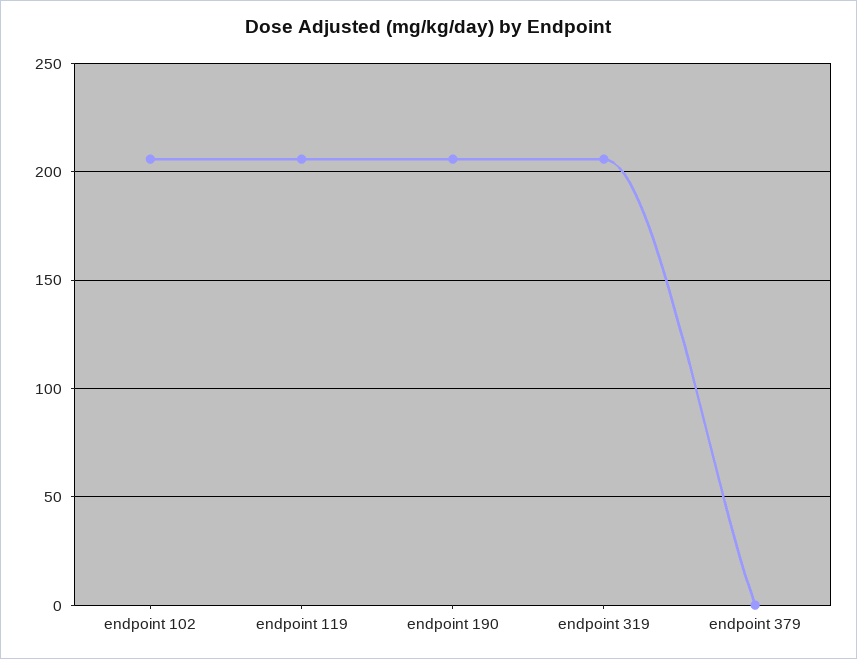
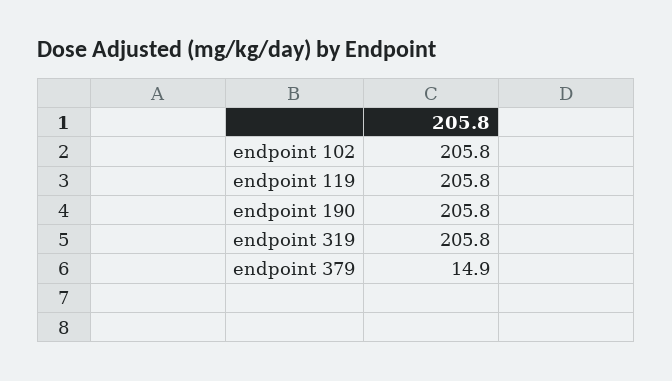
  {
    "endpoint 102": 205.8,
    "endpoint 119": 205.8,
    "endpoint 190": 205.8,
    "endpoint 319": 205.8,
-   "endpoint 379": 0
+   "endpoint 379": 14.9
  }

